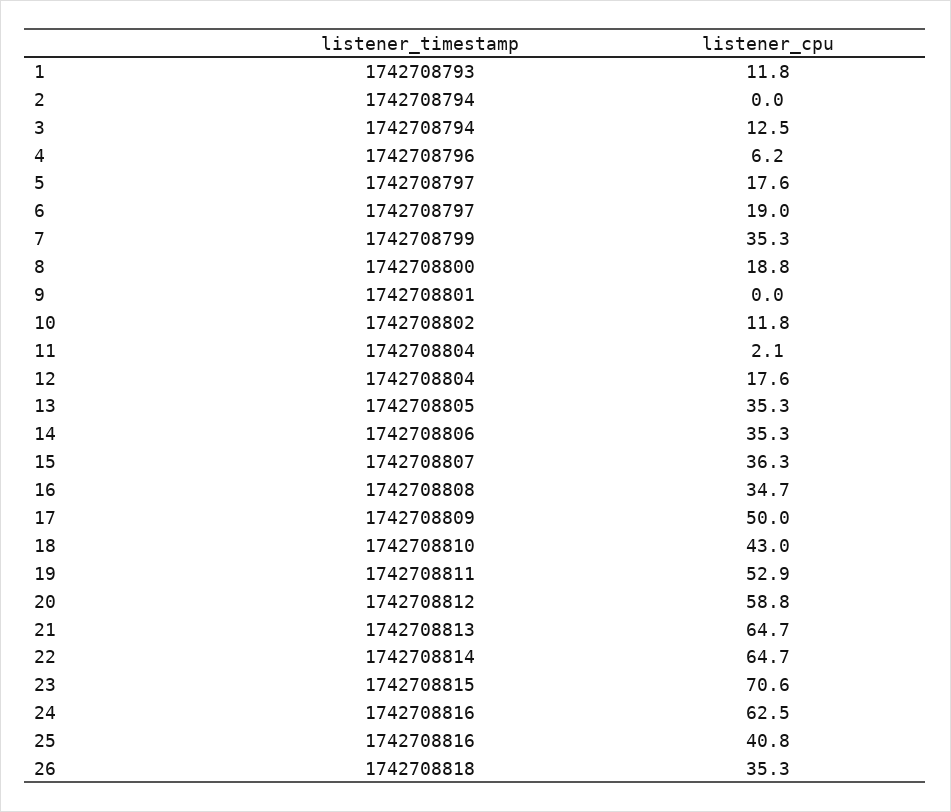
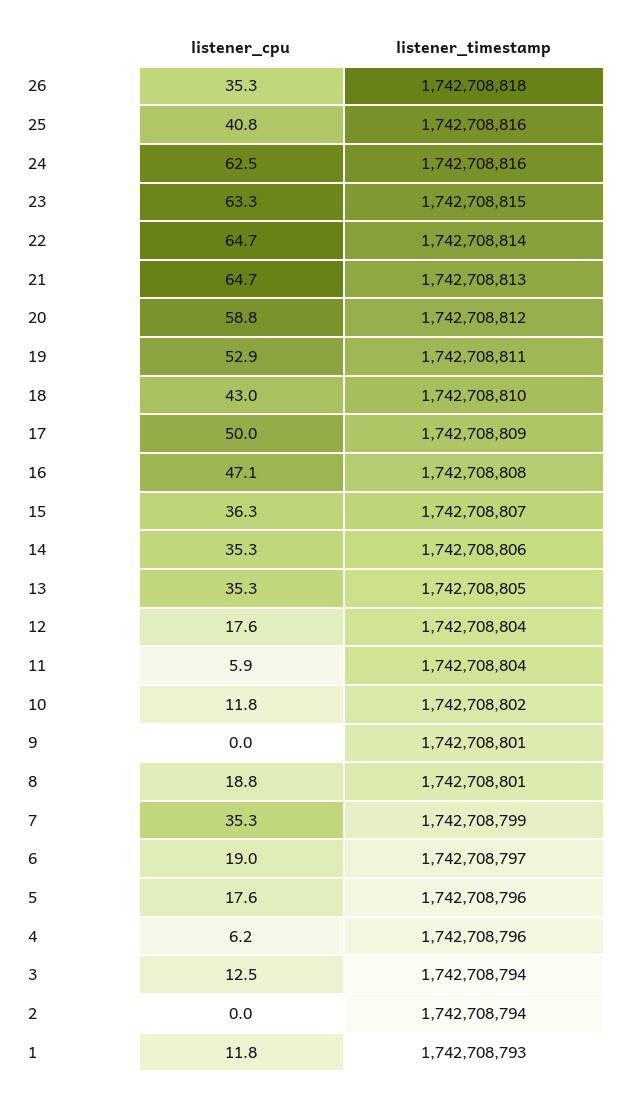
  {
    "listener_timestamp": {
      "1": 1742708793,
      "2": 1742708794,
      "3": 1742708794,
      "4": 1742708796,
-     "5": 1742708797,
+     "5": 1742708796,
      "6": 1742708797,
      "7": 1742708799,
-     "8": 1742708800,
+     "8": 1742708801,
      "9": 1742708801,
      "10": 1742708802,
      "11": 1742708804,
      "12": 1742708804,
      "13": 1742708805,
      "14": 1742708806,
      "15": 1742708807,
      "16": 1742708808,
      "17": 1742708809,
      "18": 1742708810,
      "19": 1742708811,
      "20": 1742708812,
      "21": 1742708813,
      "22": 1742708814,
      "23": 1742708815,
      "24": 1742708816,
      "25": 1742708816,
      "26": 1742708818
    },
    "listener_cpu": {
      "1": 11.8,
      "2": 0,
      "3": 12.5,
      "4": 6.2,
      "5": 17.6,
      "6": 19,
      "7": 35.3,
      "8": 18.8,
      "9": 0,
      "10": 11.8,
-     "11": 2.1,
+     "11": 5.9,
      "12": 17.6,
      "13": 35.3,
      "14": 35.3,
      "15": 36.3,
-     "16": 34.7,
+     "16": 47.1,
      "17": 50,
      "18": 43,
      "19": 52.9,
      "20": 58.8,
      "21": 64.7,
      "22": 64.7,
-     "23": 70.6,
+     "23": 63.3,
      "24": 62.5,
      "25": 40.8,
      "26": 35.3
    }
  }

